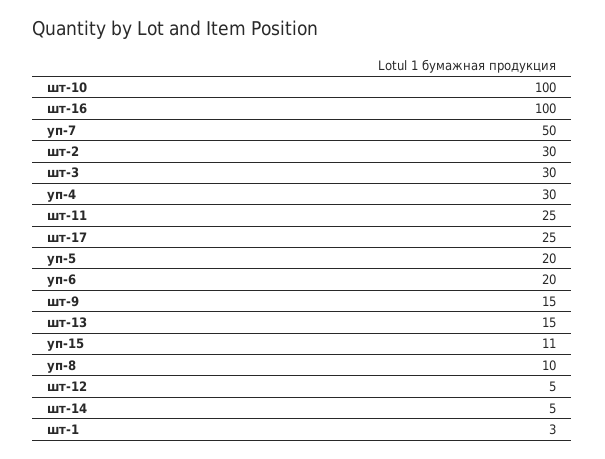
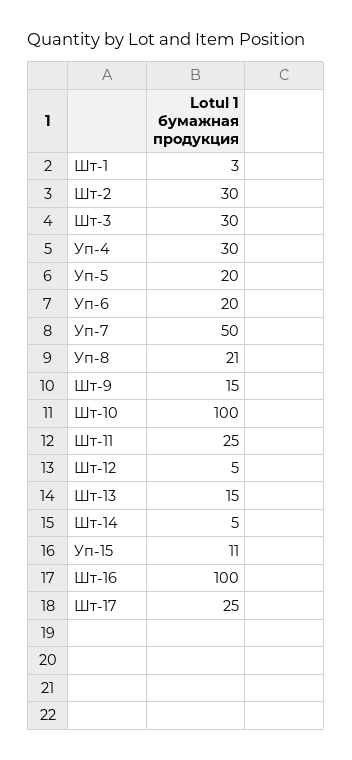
  {
    "шт-10": 100,
    "шт-16": 100,
    "уп-7": 50,
    "шт-2": 30,
    "шт-3": 30,
    "уп-4": 30,
    "шт-11": 25,
    "шт-17": 25,
    "уп-5": 20,
    "уп-6": 20,
    "шт-9": 15,
    "шт-13": 15,
    "уп-15": 11,
-   "уп-8": 10,
+   "уп-8": 21,
    "шт-12": 5,
    "шт-14": 5,
    "шт-1": 3
  }

